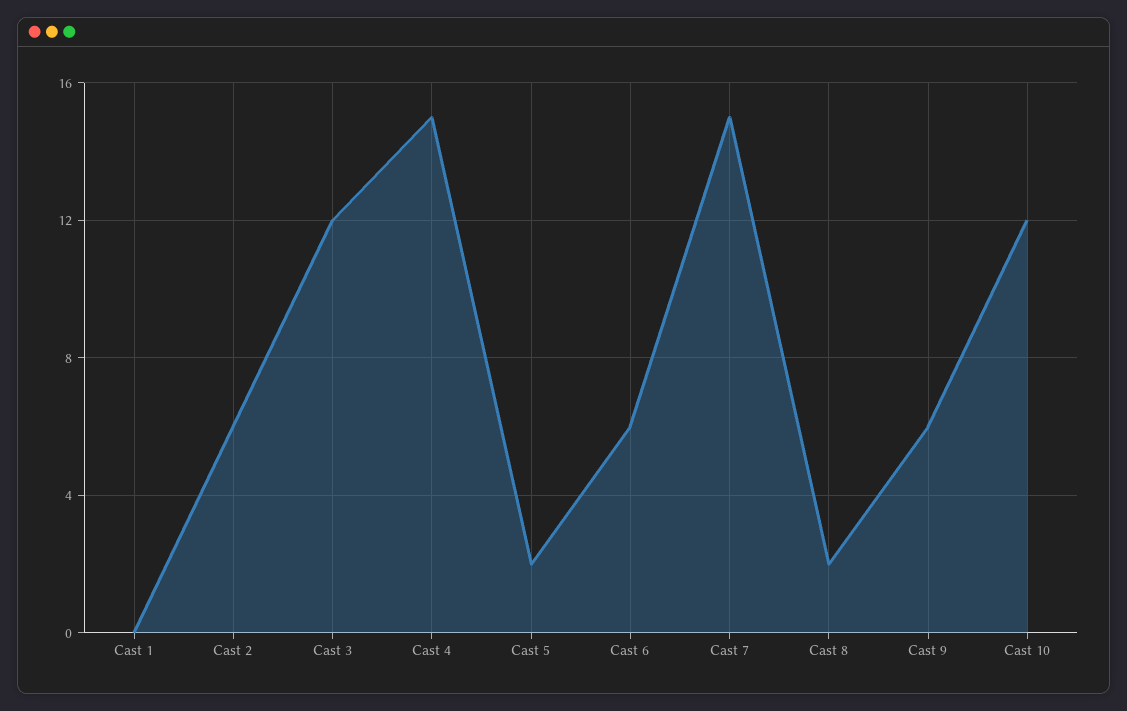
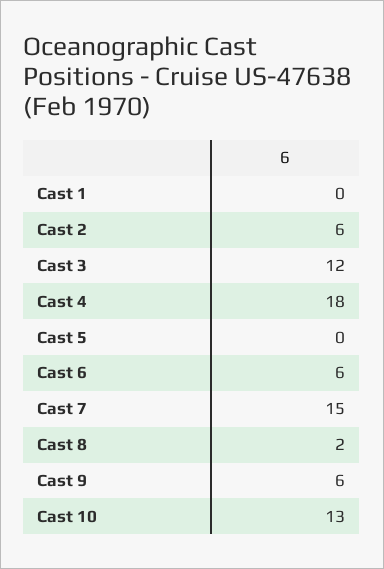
  {
    "Cast 1": 0,
    "Cast 2": 6,
    "Cast 3": 12,
-   "Cast 4": 15,
+   "Cast 4": 18,
-   "Cast 5": 2,
+   "Cast 5": 0,
    "Cast 6": 6,
    "Cast 7": 15,
    "Cast 8": 2,
    "Cast 9": 6,
-   "Cast 10": 12
+   "Cast 10": 13
  }

